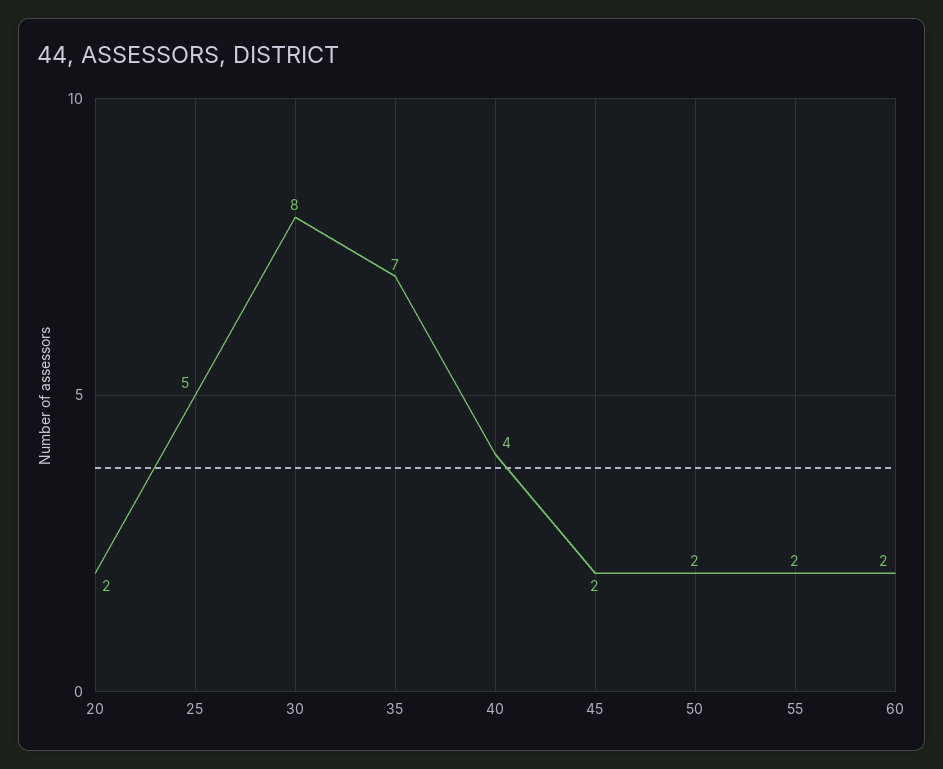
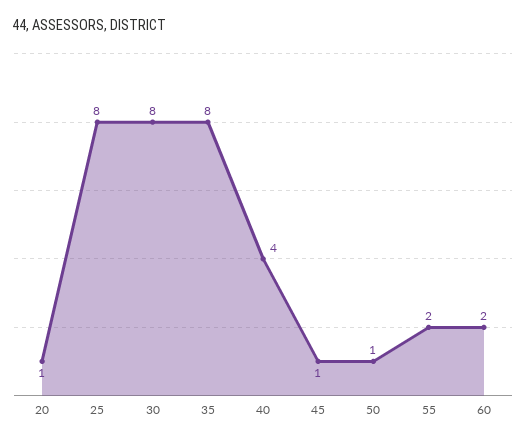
  {
-   "20": 2,
+   "20": 1,
-   "25": 5,
+   "25": 8,
    "30": 8,
-   "35": 7,
+   "35": 8,
    "40": 4,
-   "45": 2,
+   "45": 1,
-   "50": 2,
+   "50": 1,
    "55": 2,
    "60": 2
  }

